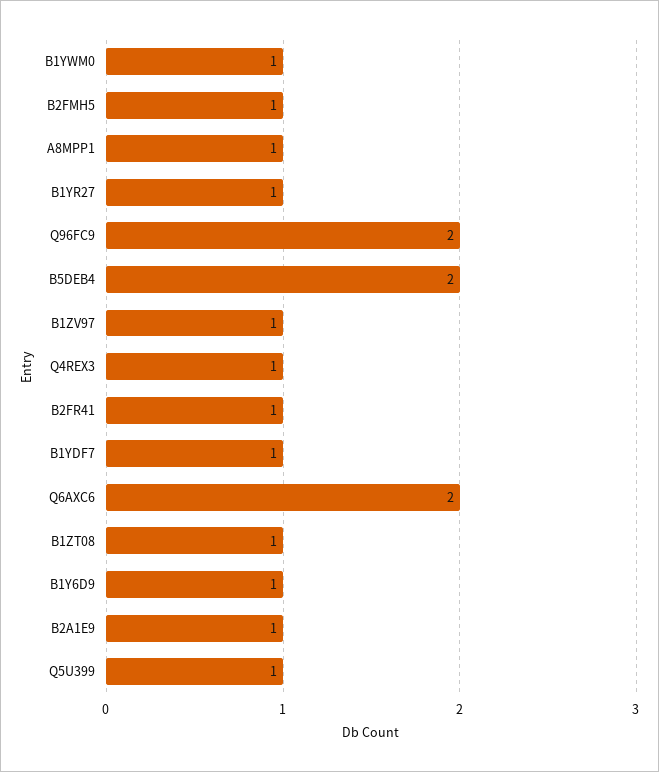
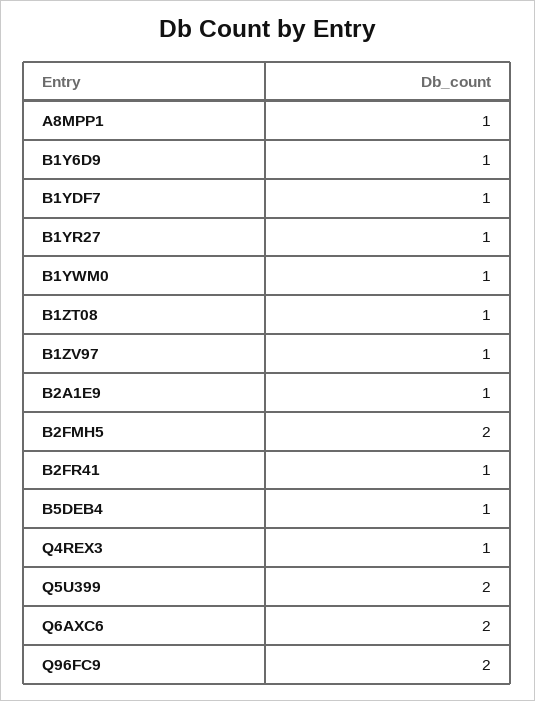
  {
    "B1YWM0": 1,
-   "B2FMH5": 1,
+   "B2FMH5": 2,
    "A8MPP1": 1,
    "B1YR27": 1,
    "Q96FC9": 2,
-   "B5DEB4": 2,
+   "B5DEB4": 1,
    "B1ZV97": 1,
    "Q4REX3": 1,
    "B2FR41": 1,
    "B1YDF7": 1,
    "Q6AXC6": 2,
    "B1ZT08": 1,
    "B1Y6D9": 1,
    "B2A1E9": 1,
-   "Q5U399": 1
+   "Q5U399": 2
  }

